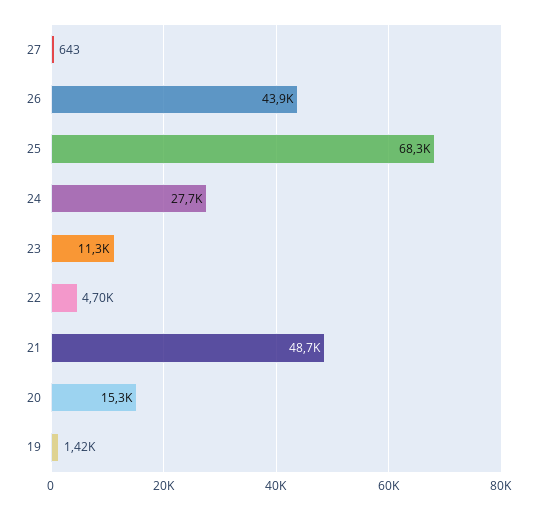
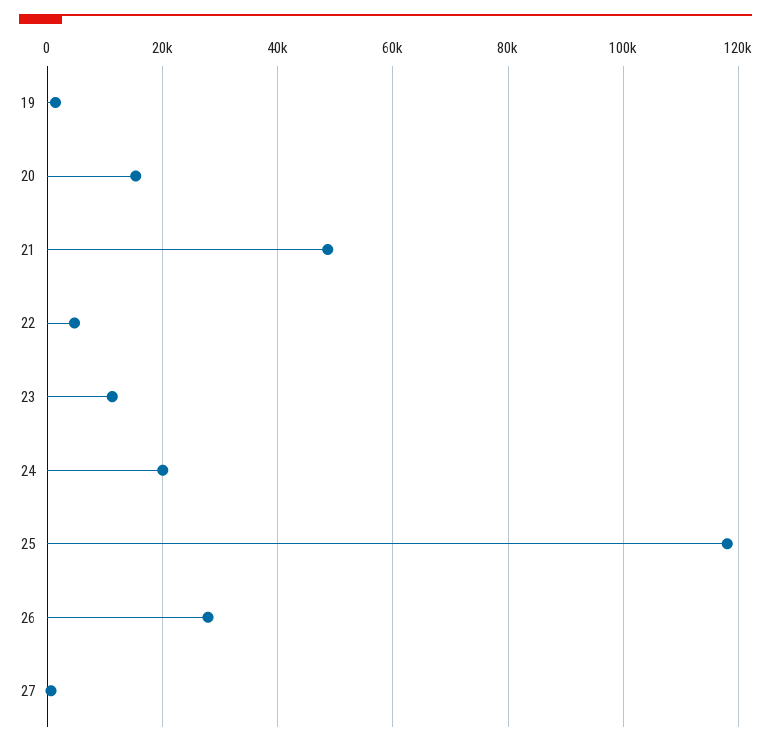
  {
    "27": 643,
-   "26": 43900,
+   "26": 28000,
-   "25": 68300,
+   "25": 118000,
-   "24": 27700,
+   "24": 20000,
    "23": 11300,
    "22": 4700,
    "21": 48700,
    "20": 15300,
    "19": 1420
  }

